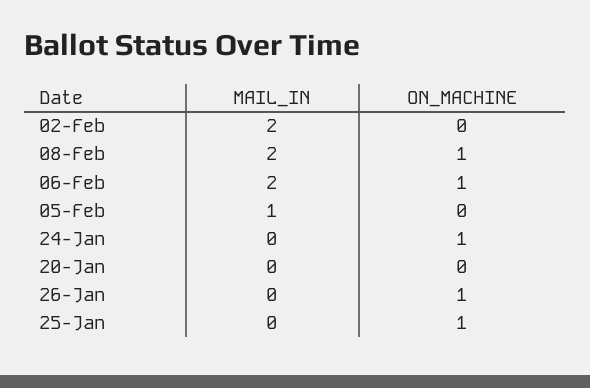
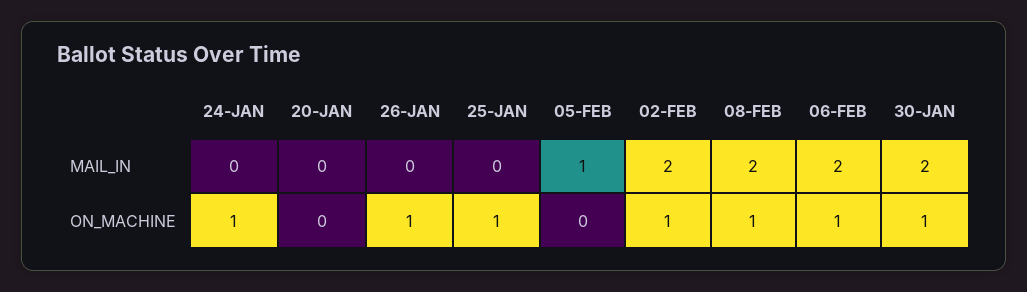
  {
    "MAIL_IN": {
      "02-Feb": 2,
      "08-Feb": 2,
      "06-Feb": 2,
      "05-Feb": 1,
      "24-Jan": 0,
      "20-Jan": 0,
      "26-Jan": 0,
-     "25-Jan": 0
+     "25-Jan": 0,
+     "30-JAN": 2
    },
    "ON_MACHINE": {
-     "02-Feb": 0,
+     "02-Feb": 1,
      "08-Feb": 1,
      "06-Feb": 1,
      "05-Feb": 0,
      "24-Jan": 1,
      "20-Jan": 0,
      "26-Jan": 1,
-     "25-Jan": 1
+     "25-Jan": 1,
+     "30-JAN": 1
    }
  }

